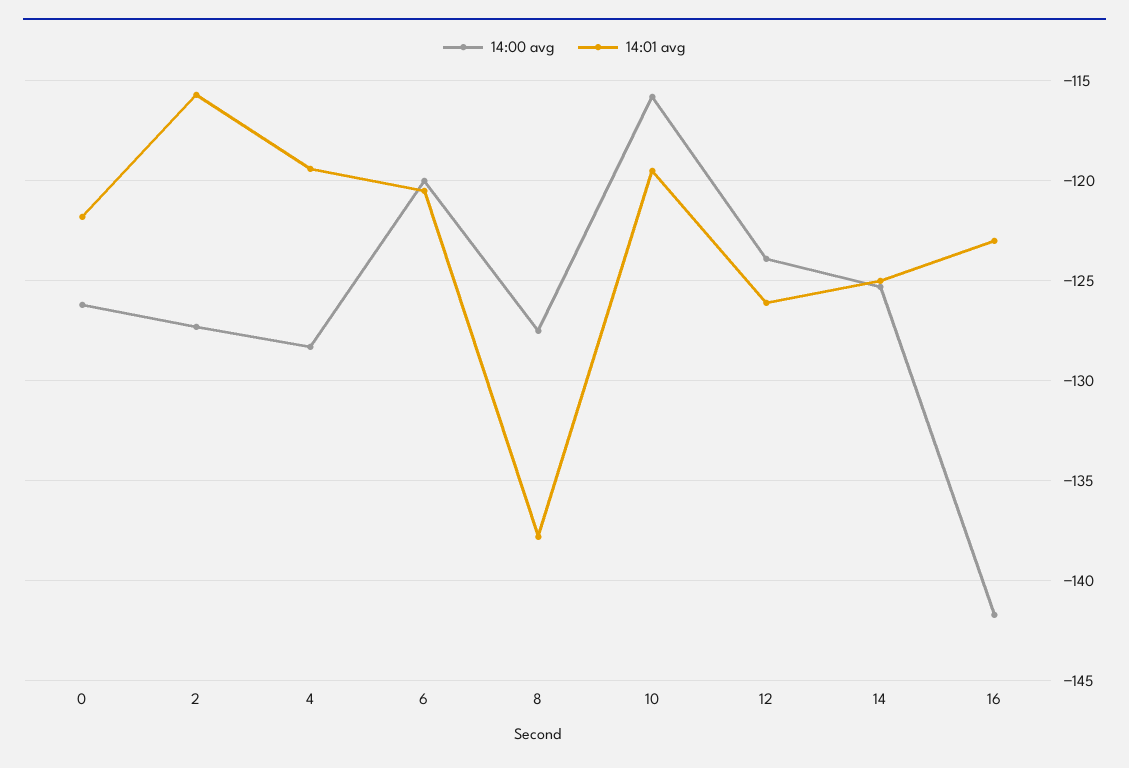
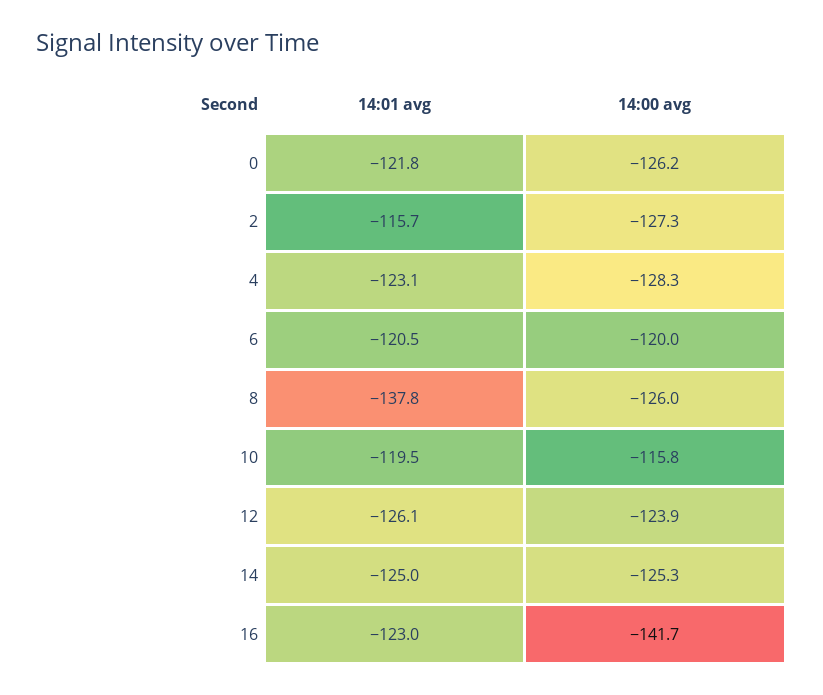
  {
    "14:00 avg": {
      "0": -126.2,
      "2": -127.3,
      "4": -128.3,
      "6": -120,
-     "8": -127.5,
+     "8": -126,
      "10": -115.8,
      "12": -123.9,
      "14": -125.3,
      "16": -141.7
    },
    "14:01 avg": {
      "0": -121.8,
      "2": -115.7,
-     "4": -119.5,
+     "4": -123.1,
      "6": -120.5,
      "8": -137.8,
      "10": -119.5,
      "12": -126.1,
      "14": -125,
      "16": -123
    }
  }

